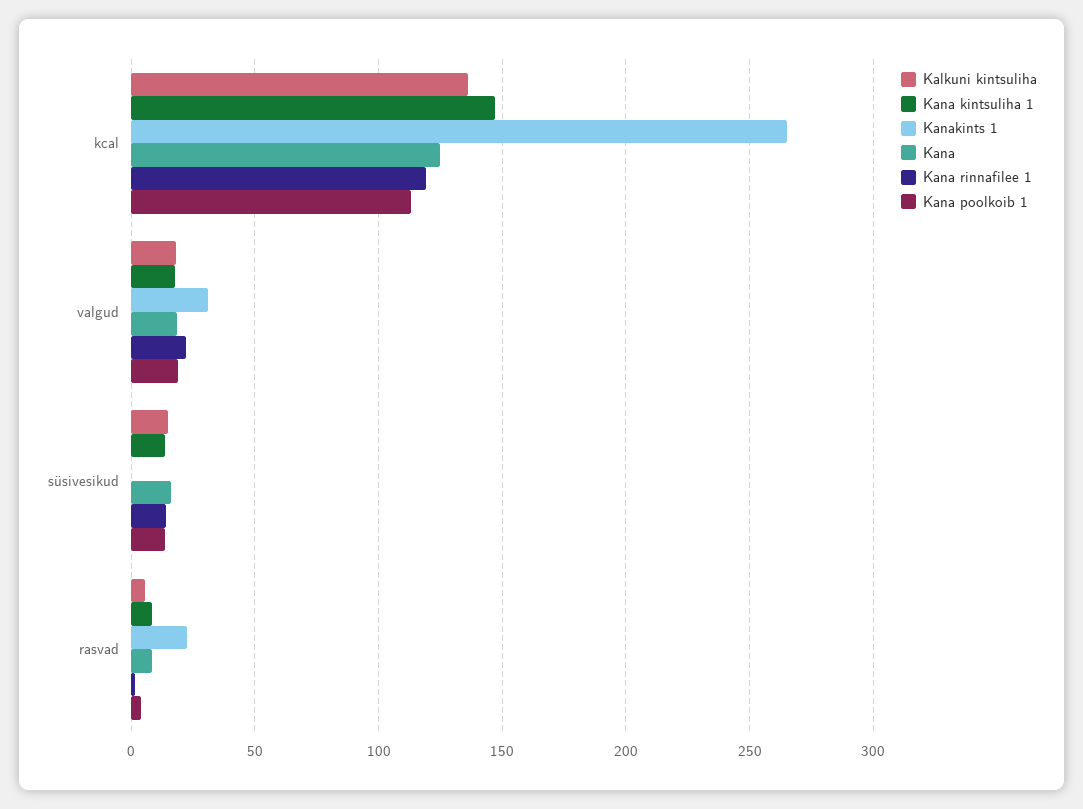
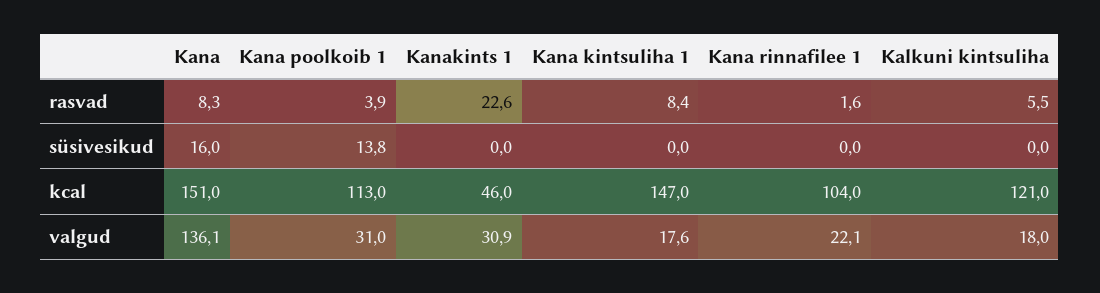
  {
    "Kalkuni kintsuliha": {
-     "kcal": 135,
+     "kcal": 121,
      "valgud": 18,
-     "süsivesikud": 15,
+     "süsivesikud": 0,
      "rasvad": 5.5
    },
    "Kana kintsuliha 1": {
      "kcal": 147,
      "valgud": 17.6,
-     "süsivesikud": 15,
+     "süsivesikud": 0,
      "rasvad": 8.4
    },
    "Kanakints 1": {
-     "kcal": 265,
+     "kcal": 46,
      "valgud": 30.9,
      "süsivesikud": 0,
      "rasvad": 22.6
    },
    "Kana": {
-     "kcal": 125,
+     "kcal": 151,
-     "valgud": 20,
+     "valgud": 136.1,
      "süsivesikud": 16,
      "rasvad": 8.3
    },
    "Kana rinnafilee 1": {
-     "kcal": 120,
+     "kcal": 104,
      "valgud": 22.1,
-     "süsivesikud": 15,
+     "süsivesikud": 0,
      "rasvad": 1.6
    },
    "Kana poolkoib 1": {
      "kcal": 113,
-     "valgud": 20,
+     "valgud": 31,
      "süsivesikud": 13.8,
      "rasvad": 3.9
    }
  }

